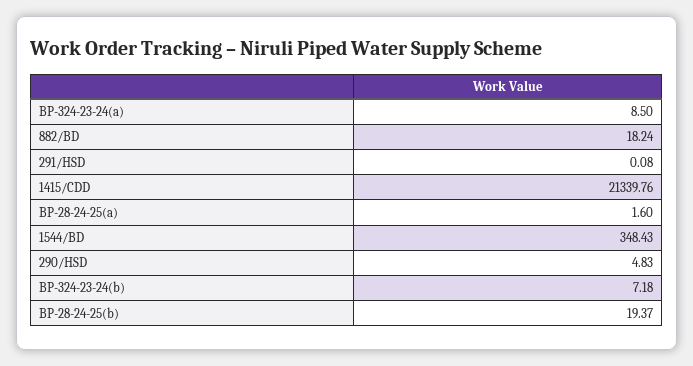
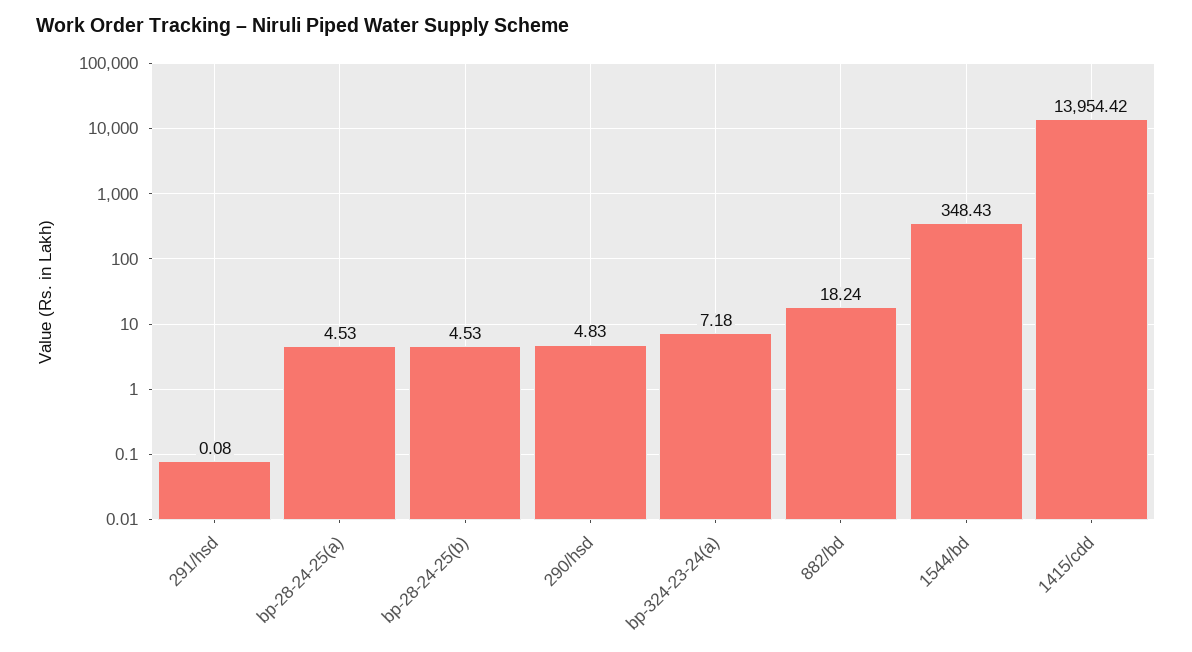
  {
-   "BP-324-23-24(a)": 8.5,
+   "BP-324-23-24(a)": 7.18,
    "882/BD": 18.24,
    "291/HSD": 0.08,
-   "1415/CDD": 21339.76,
+   "1415/CDD": 13954.42,
-   "BP-28-24-25(a)": 1.6,
+   "BP-28-24-25(a)": 4.53,
    "1544/BD": 348.43,
    "290/HSD": 4.83,
-   "BP-324-23-24(b)": 7.18,
-   "BP-28-24-25(b)": 19.37
+   "BP-28-24-25(b)": 4.53
  }

